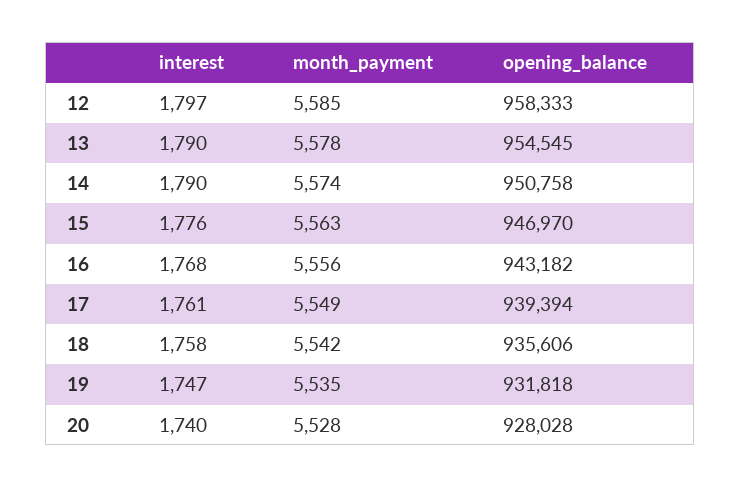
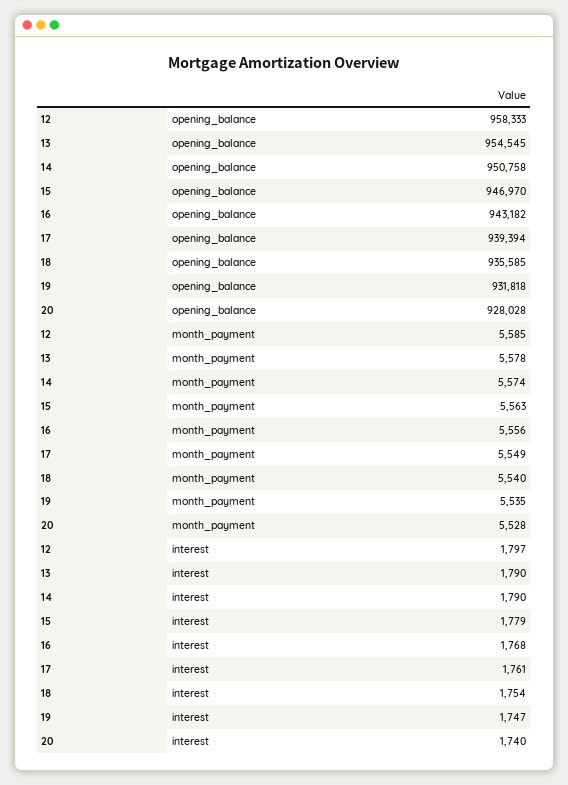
  {
    "interest": {
      "12": 1797,
      "13": 1790,
      "14": 1790,
-     "15": 1776,
+     "15": 1779,
      "16": 1768,
      "17": 1761,
-     "18": 1758,
+     "18": 1754,
      "19": 1747,
      "20": 1740
    },
    "month_payment": {
      "12": 5585,
      "13": 5578,
      "14": 5574,
      "15": 5563,
      "16": 5556,
      "17": 5549,
-     "18": 5542,
+     "18": 5540,
      "19": 5535,
      "20": 5528
    },
    "opening_balance": {
      "12": 958333,
      "13": 954545,
      "14": 950758,
      "15": 946970,
      "16": 943182,
      "17": 939394,
-     "18": 935606,
+     "18": 935585,
      "19": 931818,
      "20": 928028
    }
  }

